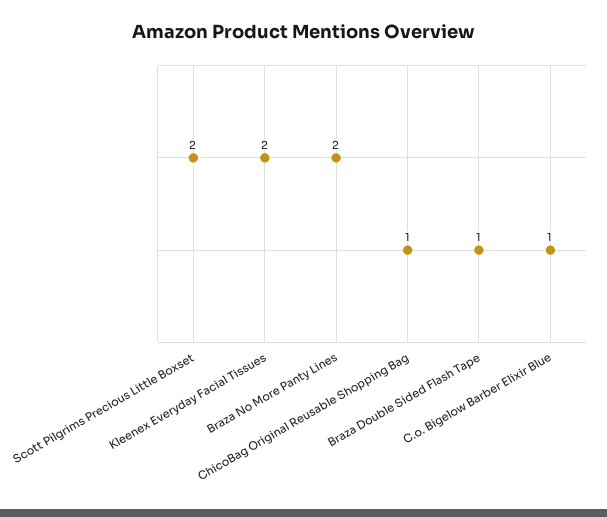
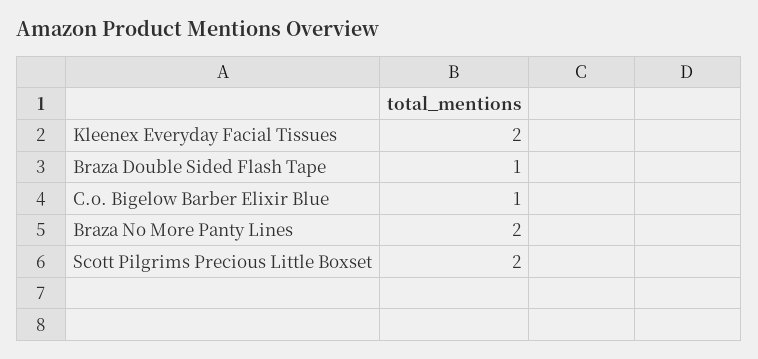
  {
    "Scott Pilgrims Precious Little Boxset": 2,
    "Kleenex Everyday Facial Tissues": 2,
    "Braza No More Panty Lines": 2,
-   "ChicoBag Original Reusable Shopping Bag": 1,
    "Braza Double Sided Flash Tape": 1,
    "C.o. Bigelow Barber Elixir Blue": 1
  }

